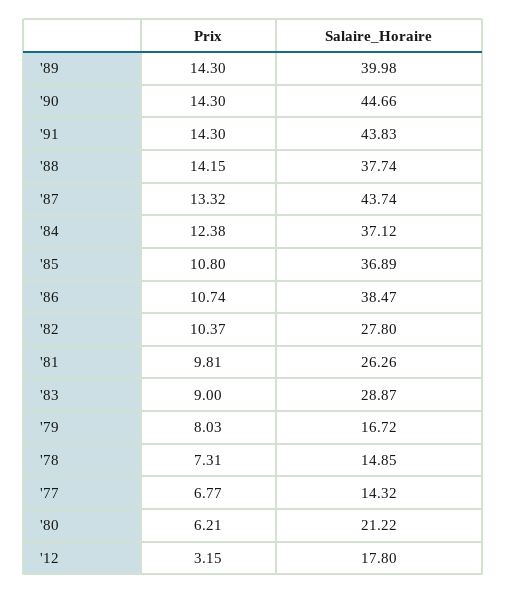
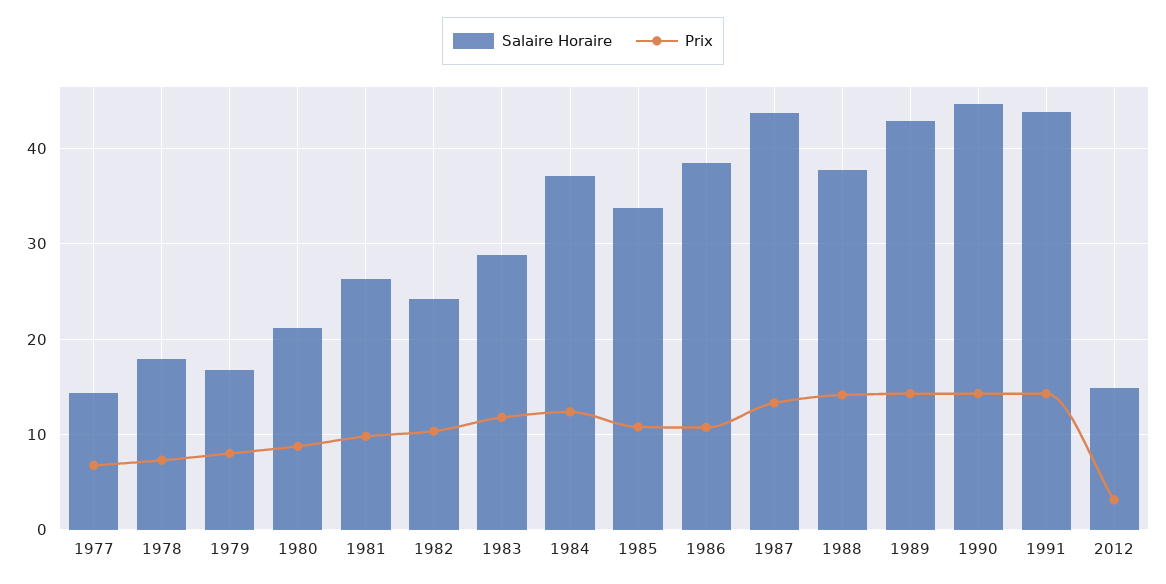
  {
    "Prix": {
      "'89": 14.3,
      "'90": 14.3,
      "'91": 14.3,
      "'88": 14.15,
      "'87": 13.32,
      "'84": 12.38,
      "'85": 10.8,
      "'86": 10.74,
      "'82": 10.37,
      "'81": 9.81,
-     "'83": 9,
+     "'83": 12,
      "'79": 8.03,
      "'78": 7.31,
      "'77": 6.77,
-     "'80": 6.21,
+     "'80": 9,
      "'12": 3.15
    },
    "Salaire_Horaire": {
-     "'89": 39.98,
+     "'89": 43,
      "'90": 44.66,
      "'91": 43.83,
      "'88": 37.74,
      "'87": 43.74,
      "'84": 37.12,
-     "'85": 36.89,
+     "'85": 34,
      "'86": 38.47,
-     "'82": 27.8,
+     "'82": 24,
      "'81": 26.26,
      "'83": 28.87,
      "'79": 16.72,
-     "'78": 14.85,
+     "'78": 18,
      "'77": 14.32,
      "'80": 21.22,
-     "'12": 17.8
+     "'12": 15
    }
  }

